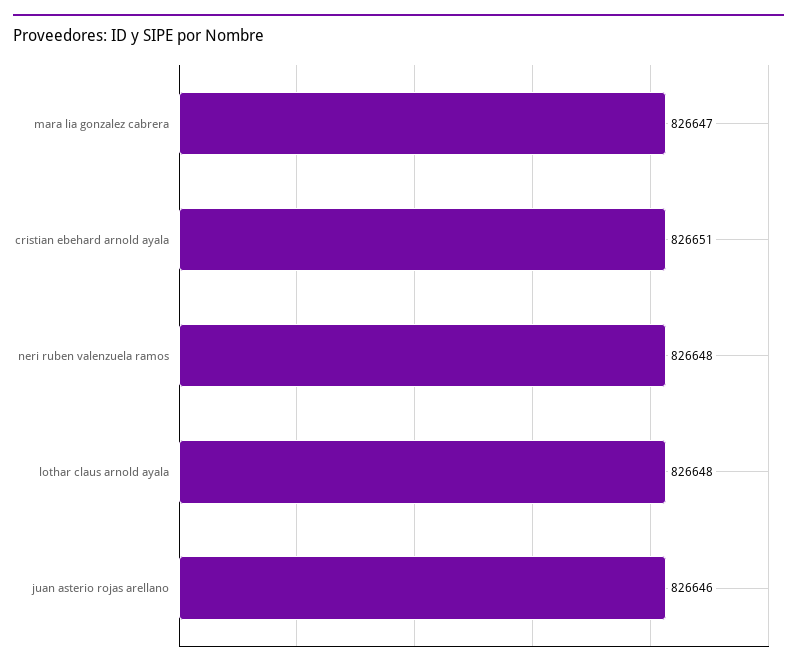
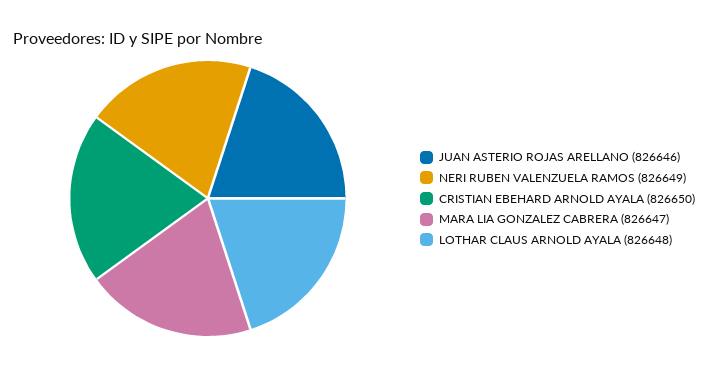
  {
    "mara lia gonzalez cabrera": 826647,
-   "cristian ebehard arnold ayala": 826651,
+   "cristian ebehard arnold ayala": 826650,
-   "neri ruben valenzuela ramos": 826648,
+   "neri ruben valenzuela ramos": 826649,
    "lothar claus arnold ayala": 826648,
    "juan asterio rojas arellano": 826646
  }

